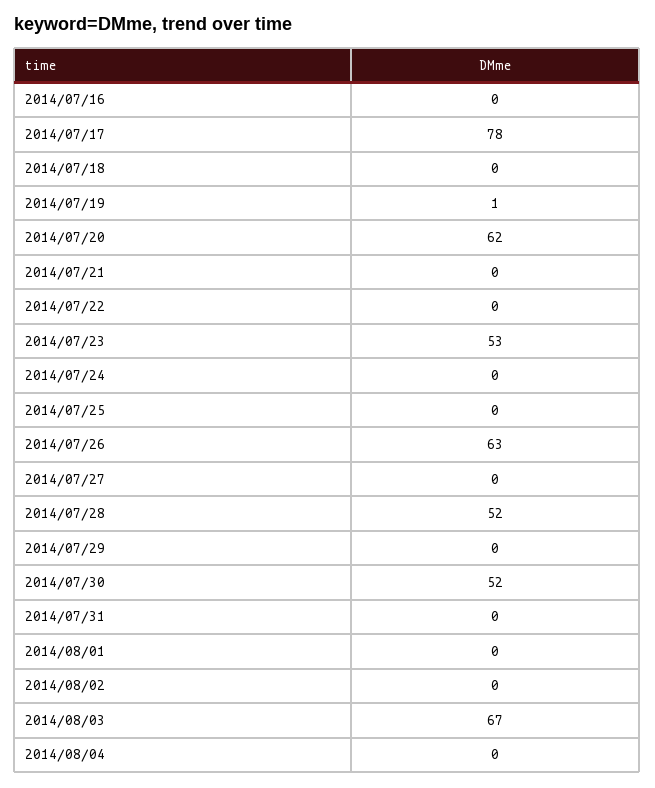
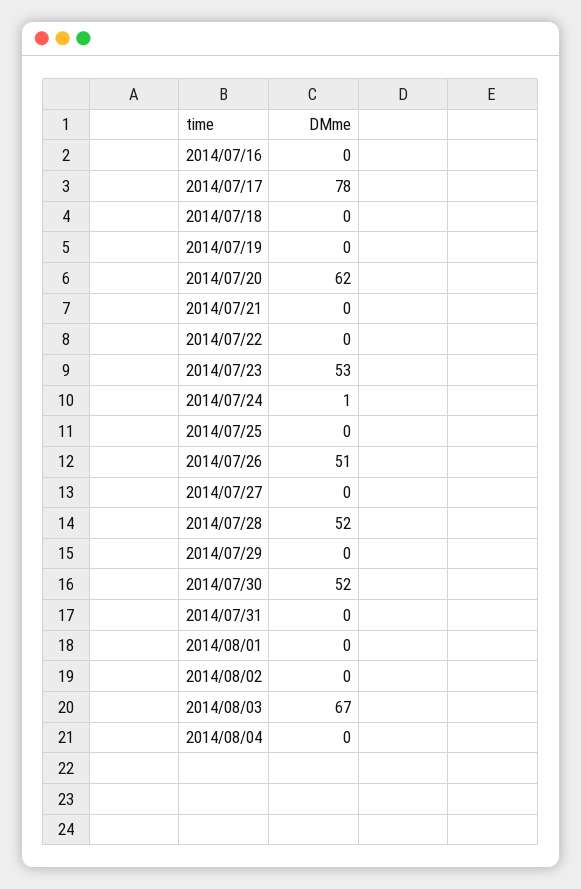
  {
    "2014/07/16": 0,
    "2014/07/17": 78,
    "2014/07/18": 0,
-   "2014/07/19": 1,
+   "2014/07/19": 0,
    "2014/07/20": 62,
    "2014/07/21": 0,
    "2014/07/22": 0,
    "2014/07/23": 53,
-   "2014/07/24": 0,
+   "2014/07/24": 1,
    "2014/07/25": 0,
-   "2014/07/26": 63,
+   "2014/07/26": 51,
    "2014/07/27": 0,
    "2014/07/28": 52,
    "2014/07/29": 0,
    "2014/07/30": 52,
    "2014/07/31": 0,
    "2014/08/01": 0,
    "2014/08/02": 0,
    "2014/08/03": 67,
    "2014/08/04": 0
  }

